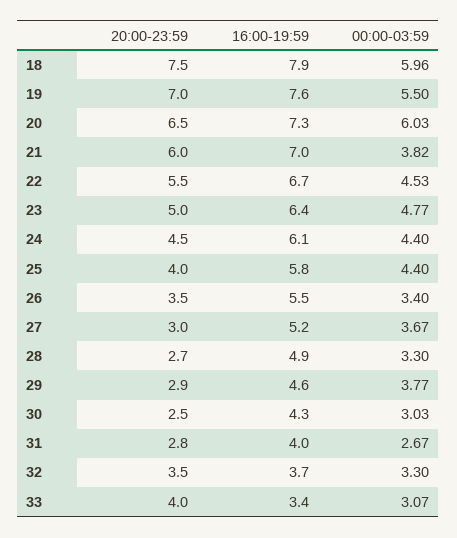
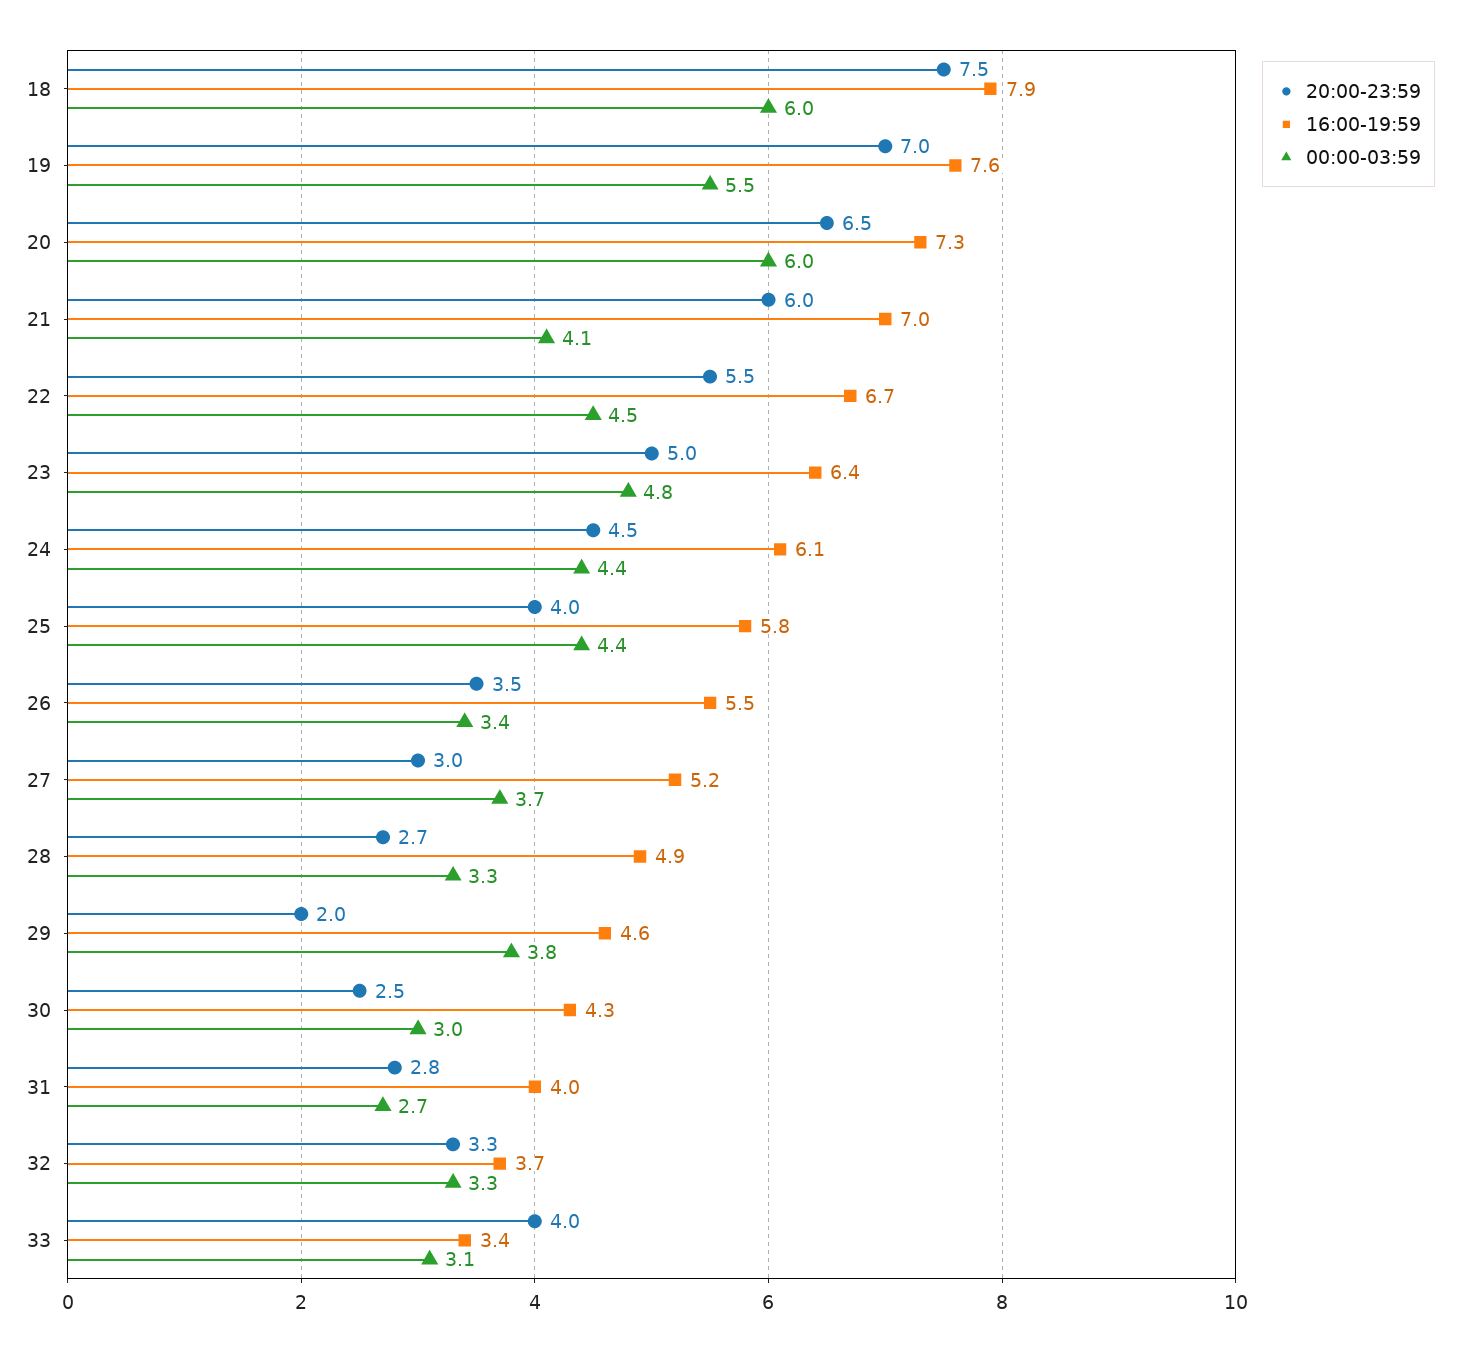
  {
    "20:00-23:59": {
      "18": 7.5,
      "19": 7,
      "20": 6.5,
      "21": 6,
      "22": 5.5,
      "23": 5,
      "24": 4.5,
      "25": 4,
      "26": 3.5,
      "27": 3,
      "28": 2.7,
-     "29": 2.9,
+     "29": 2,
      "30": 2.5,
      "31": 2.8,
-     "32": 3.5,
+     "32": 3.3,
      "33": 4
    },
    "16:00-19:59": {
      "18": 7.9,
      "19": 7.6,
      "20": 7.3,
      "21": 7,
      "22": 6.7,
      "23": 6.4,
      "24": 6.1,
      "25": 5.8,
      "26": 5.5,
      "27": 5.2,
      "28": 4.9,
      "29": 4.6,
      "30": 4.3,
      "31": 4,
      "32": 3.7,
      "33": 3.4
    },
    "00:00-03:59": {
      "18": 5.96,
      "19": 5.5,
      "20": 6.03,
-     "21": 3.82,
+     "21": 4.1,
      "22": 4.53,
      "23": 4.77,
      "24": 4.4,
      "25": 4.4,
      "26": 3.4,
      "27": 3.67,
      "28": 3.3,
      "29": 3.77,
      "30": 3.03,
      "31": 2.67,
      "32": 3.3,
      "33": 3.07
    }
  }

